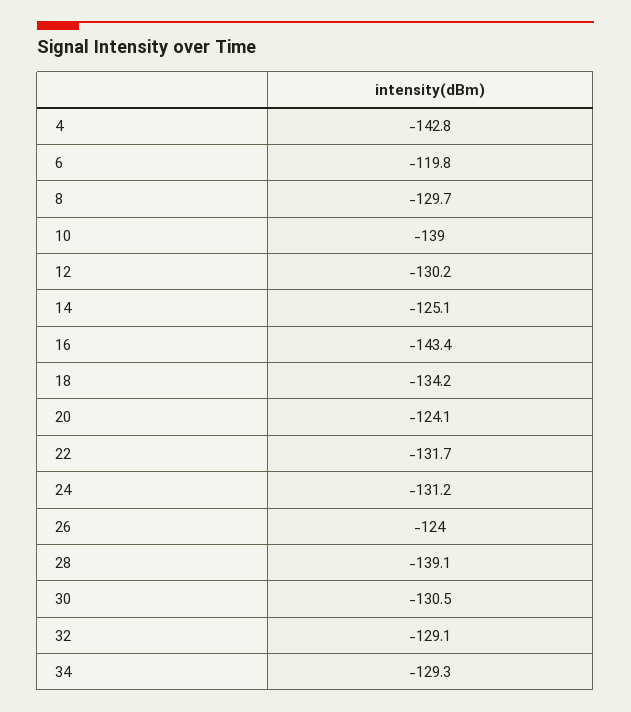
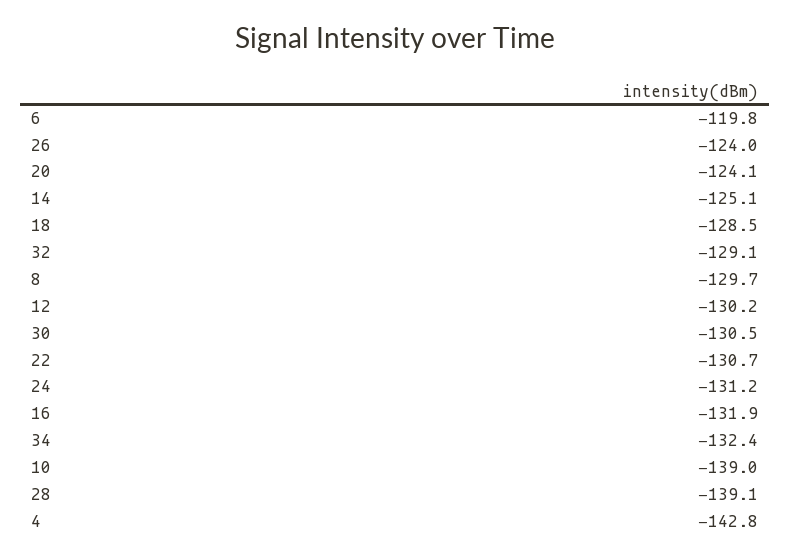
  {
    "4": -142.8,
    "6": -119.8,
    "8": -129.7,
    "10": -139,
    "12": -130.2,
    "14": -125.1,
-   "16": -143.4,
+   "16": -131.9,
-   "18": -134.2,
+   "18": -128.5,
    "20": -124.1,
-   "22": -131.7,
+   "22": -130.7,
    "24": -131.2,
    "26": -124,
    "28": -139.1,
    "30": -130.5,
    "32": -129.1,
-   "34": -129.3
+   "34": -132.4
  }

